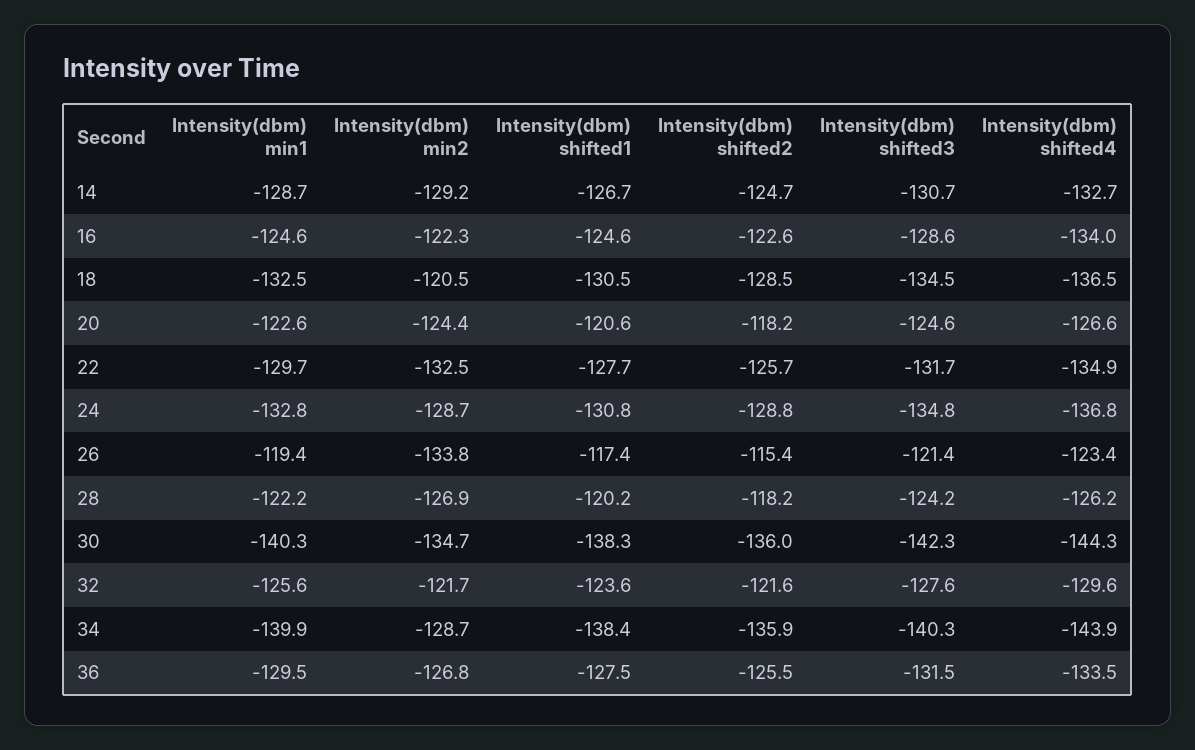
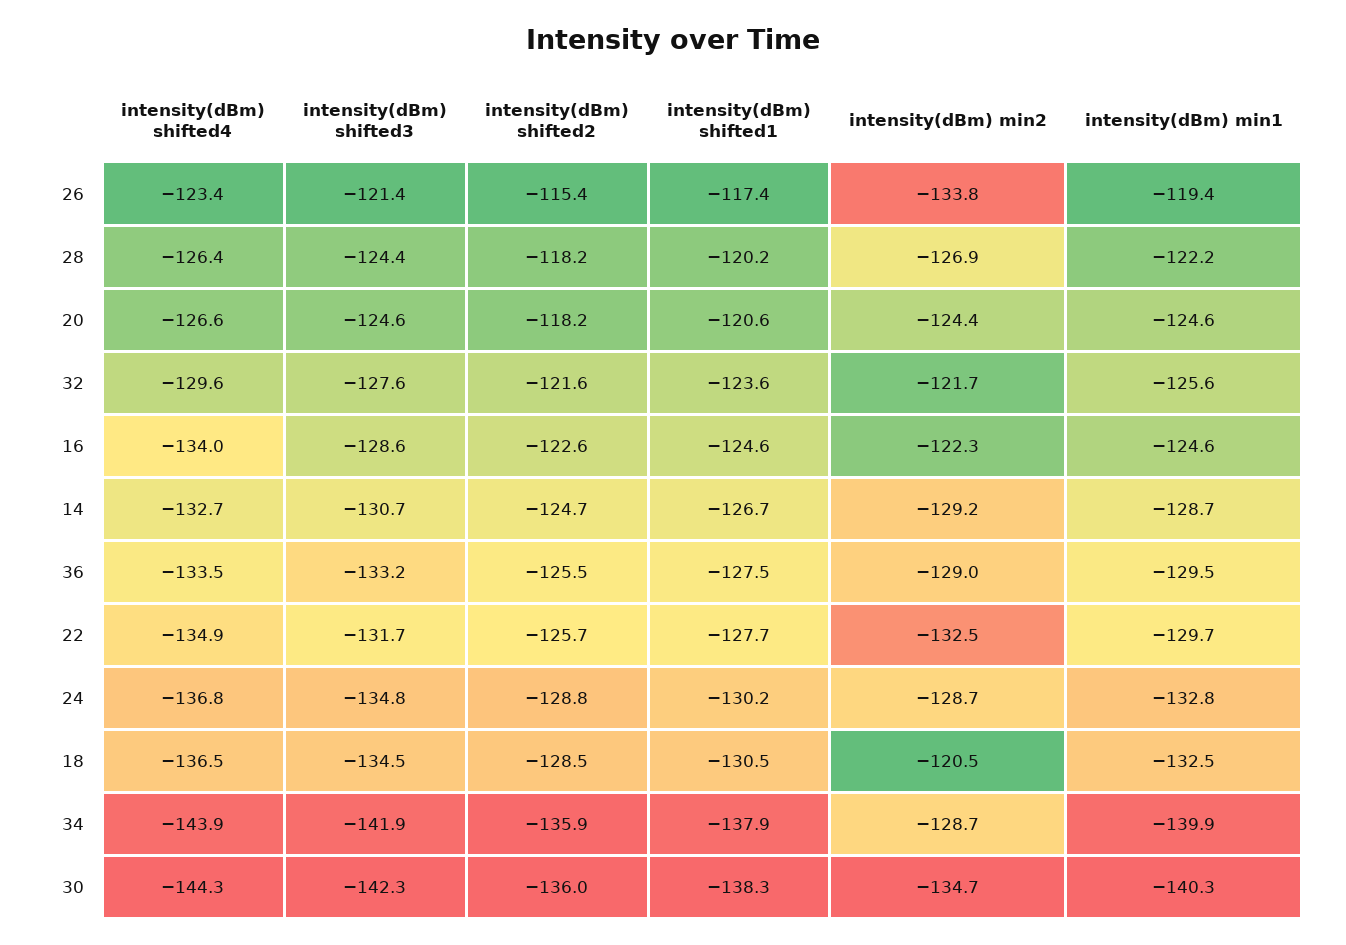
  {
    "Intensity(dbm) min1": {
      "14": -128.7,
      "16": -124.6,
      "18": -132.5,
-     "20": -122.6,
+     "20": -124.6,
      "22": -129.7,
      "24": -132.8,
      "26": -119.4,
      "28": -122.2,
      "30": -140.3,
      "32": -125.6,
      "34": -139.9,
      "36": -129.5
    },
    "Intensity(dbm) min2": {
      "14": -129.2,
      "16": -122.3,
      "18": -120.5,
      "20": -124.4,
      "22": -132.5,
      "24": -128.7,
      "26": -133.8,
      "28": -126.9,
      "30": -134.7,
      "32": -121.7,
      "34": -128.7,
-     "36": -126.8
+     "36": -129
    },
    "Intensity(dbm) shifted1": {
      "14": -126.7,
      "16": -124.6,
      "18": -130.5,
      "20": -120.6,
      "22": -127.7,
-     "24": -130.8,
+     "24": -130.2,
      "26": -117.4,
      "28": -120.2,
      "30": -138.3,
      "32": -123.6,
-     "34": -138.4,
+     "34": -137.9,
      "36": -127.5
    },
    "Intensity(dbm) shifted2": {
      "14": -124.7,
      "16": -122.6,
      "18": -128.5,
      "20": -118.2,
      "22": -125.7,
      "24": -128.8,
      "26": -115.4,
      "28": -118.2,
      "30": -136,
      "32": -121.6,
      "34": -135.9,
      "36": -125.5
    },
    "Intensity(dbm) shifted3": {
      "14": -130.7,
      "16": -128.6,
      "18": -134.5,
      "20": -124.6,
      "22": -131.7,
      "24": -134.8,
      "26": -121.4,
-     "28": -124.2,
+     "28": -124.4,
      "30": -142.3,
      "32": -127.6,
-     "34": -140.3,
+     "34": -141.9,
-     "36": -131.5
+     "36": -133.2
    },
    "Intensity(dbm) shifted4": {
      "14": -132.7,
      "16": -134,
      "18": -136.5,
      "20": -126.6,
      "22": -134.9,
      "24": -136.8,
      "26": -123.4,
-     "28": -126.2,
+     "28": -126.4,
      "30": -144.3,
      "32": -129.6,
      "34": -143.9,
      "36": -133.5
    }
  }

